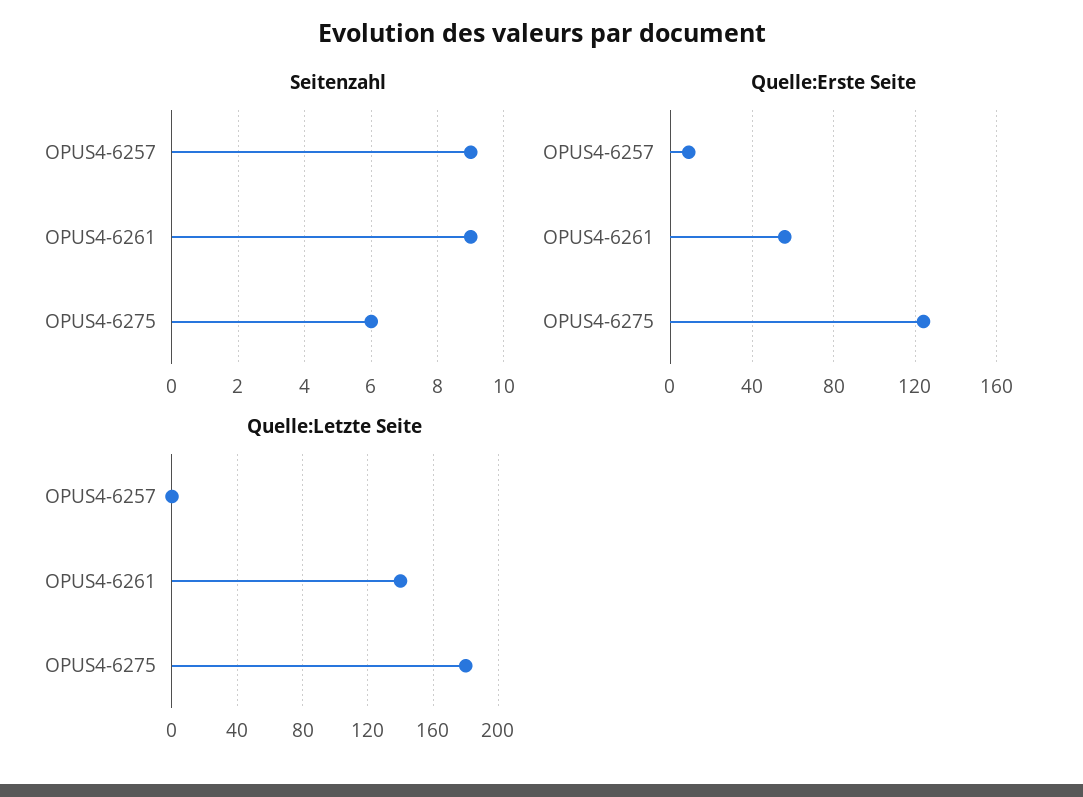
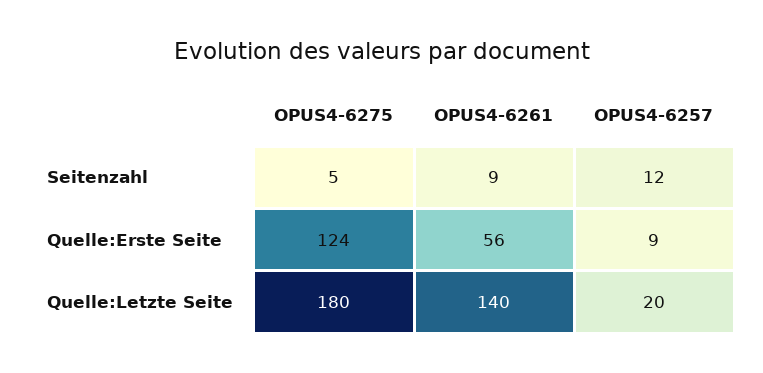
  {
    "Seitenzahl": {
-     "OPUS4-6257": 9,
+     "OPUS4-6257": 12,
      "OPUS4-6261": 9,
-     "OPUS4-6275": 6
+     "OPUS4-6275": 5
    },
    "Quelle:Erste Seite": {
      "OPUS4-6257": 9,
      "OPUS4-6261": 56,
      "OPUS4-6275": 124
    },
    "Quelle:Letzte Seite": {
-     "OPUS4-6257": 0,
+     "OPUS4-6257": 20,
      "OPUS4-6261": 140,
      "OPUS4-6275": 180
    }
  }

